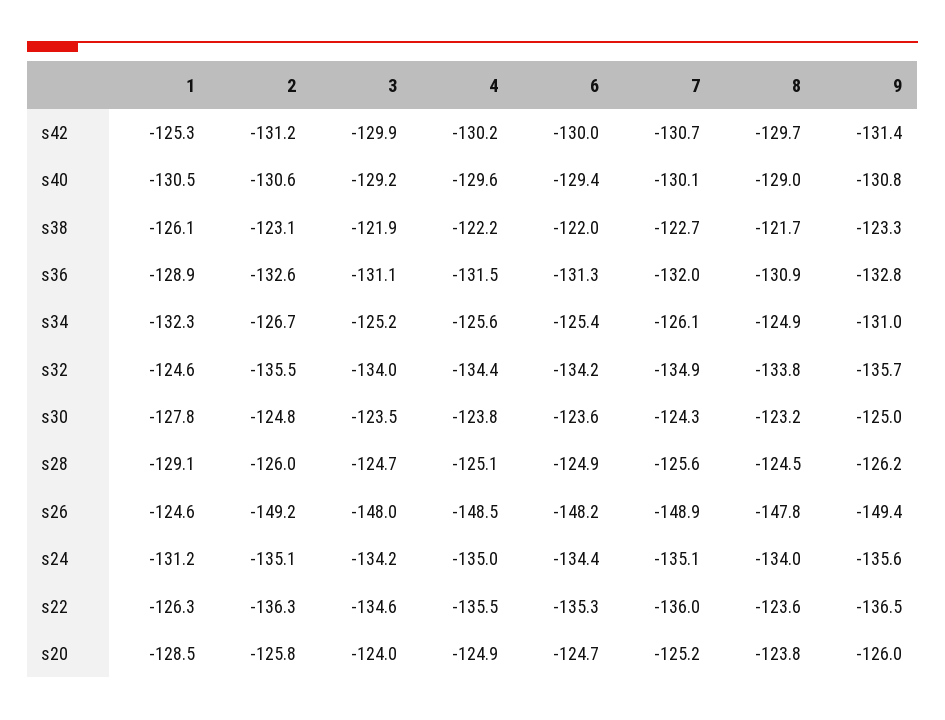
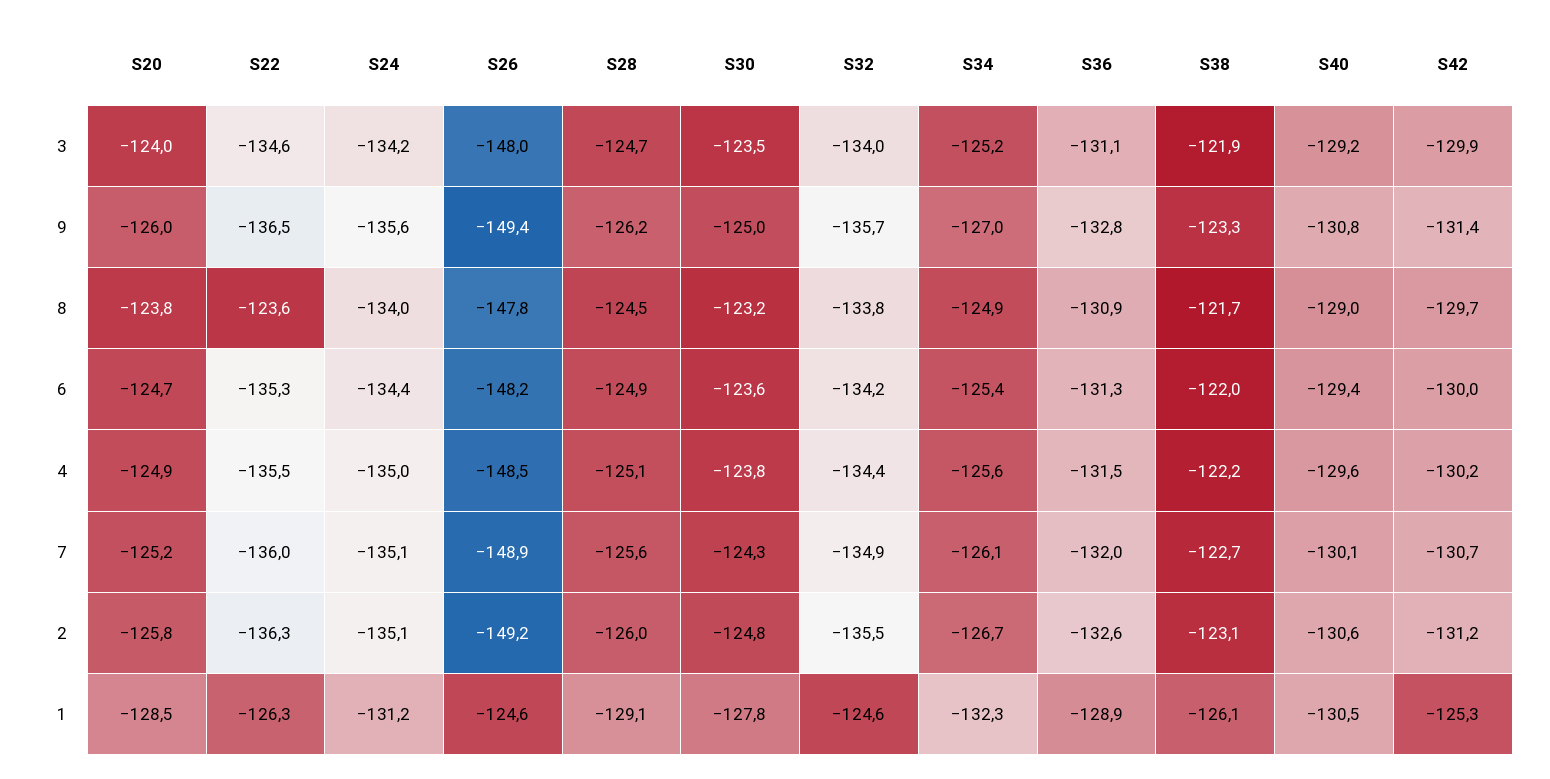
  {
    "1": {
      "s42": -125.3,
      "s40": -130.5,
      "s38": -126.1,
      "s36": -128.9,
      "s34": -132.3,
      "s32": -124.6,
      "s30": -127.8,
      "s28": -129.1,
      "s26": -124.6,
      "s24": -131.2,
      "s22": -126.3,
      "s20": -128.5
    },
    "2": {
      "s42": -131.2,
      "s40": -130.6,
      "s38": -123.1,
      "s36": -132.6,
      "s34": -126.7,
      "s32": -135.5,
      "s30": -124.8,
      "s28": -126,
      "s26": -149.2,
      "s24": -135.1,
      "s22": -136.3,
      "s20": -125.8
    },
    "3": {
      "s42": -129.9,
      "s40": -129.2,
      "s38": -121.9,
      "s36": -131.1,
      "s34": -125.2,
      "s32": -134,
      "s30": -123.5,
      "s28": -124.7,
      "s26": -148,
      "s24": -134.2,
      "s22": -134.6,
      "s20": -124
    },
    "4": {
      "s42": -130.2,
      "s40": -129.6,
      "s38": -122.2,
      "s36": -131.5,
      "s34": -125.6,
      "s32": -134.4,
      "s30": -123.8,
      "s28": -125.1,
      "s26": -148.5,
      "s24": -135,
      "s22": -135.5,
      "s20": -124.9
    },
    "6": {
      "s42": -130,
      "s40": -129.4,
      "s38": -122,
      "s36": -131.3,
      "s34": -125.4,
      "s32": -134.2,
      "s30": -123.6,
      "s28": -124.9,
      "s26": -148.2,
      "s24": -134.4,
      "s22": -135.3,
      "s20": -124.7
    },
    "7": {
      "s42": -130.7,
      "s40": -130.1,
      "s38": -122.7,
      "s36": -132,
      "s34": -126.1,
      "s32": -134.9,
      "s30": -124.3,
      "s28": -125.6,
      "s26": -148.9,
      "s24": -135.1,
      "s22": -136,
      "s20": -125.2
    },
    "8": {
      "s42": -129.7,
      "s40": -129,
      "s38": -121.7,
      "s36": -130.9,
      "s34": -124.9,
      "s32": -133.8,
      "s30": -123.2,
      "s28": -124.5,
      "s26": -147.8,
      "s24": -134,
      "s22": -123.6,
      "s20": -123.8
    },
    "9": {
      "s42": -131.4,
      "s40": -130.8,
      "s38": -123.3,
      "s36": -132.8,
-     "s34": -131,
+     "s34": -127,
      "s32": -135.7,
      "s30": -125,
      "s28": -126.2,
      "s26": -149.4,
      "s24": -135.6,
      "s22": -136.5,
      "s20": -126
    }
  }

